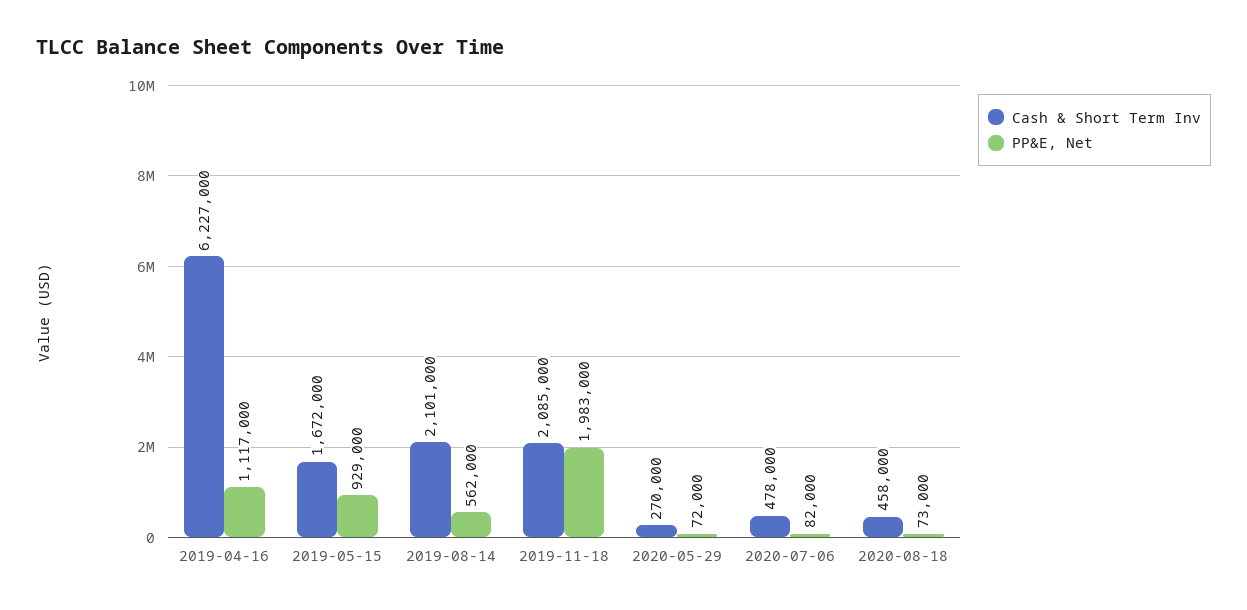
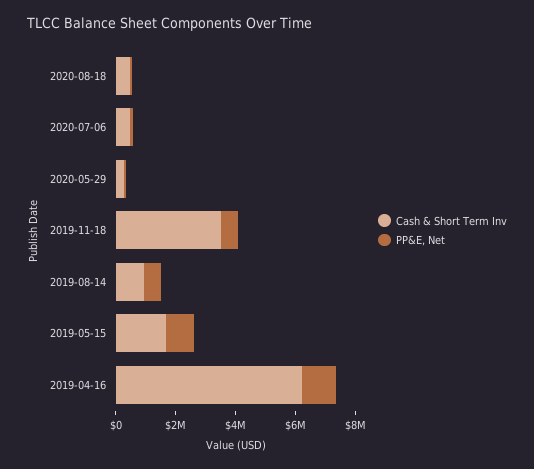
  {
    "Cash & Short Term Inv": {
      "2019-04-16": 6227000,
      "2019-05-15": 1672000,
-     "2019-08-14": 2101000,
+     "2019-08-14": 1000000,
-     "2019-11-18": 2085000,
+     "2019-11-18": 3500000,
      "2020-05-29": 270000,
      "2020-07-06": 478000,
      "2020-08-18": 458000
    },
    "PP&E, Net": {
      "2019-04-16": 1117000,
      "2019-05-15": 929000,
      "2019-08-14": 562000,
-     "2019-11-18": 1983000,
+     "2019-11-18": 500000,
      "2020-05-29": 72000,
      "2020-07-06": 82000,
      "2020-08-18": 73000
    }
  }

